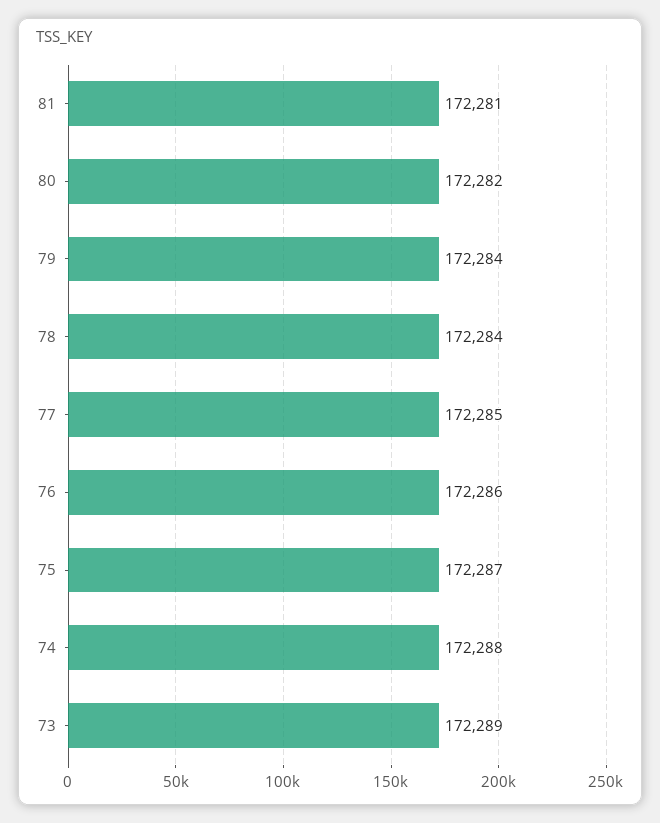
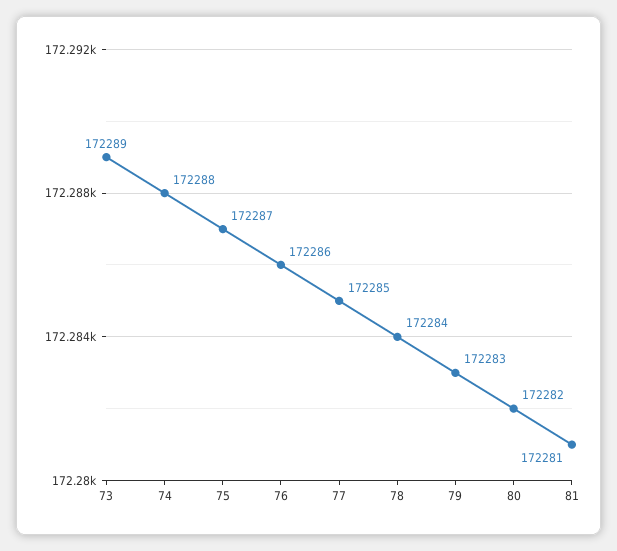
  {
    "81": 172281,
    "80": 172282,
-   "79": 172284,
+   "79": 172283,
    "78": 172284,
    "77": 172285,
    "76": 172286,
    "75": 172287,
    "74": 172288,
    "73": 172289
  }

